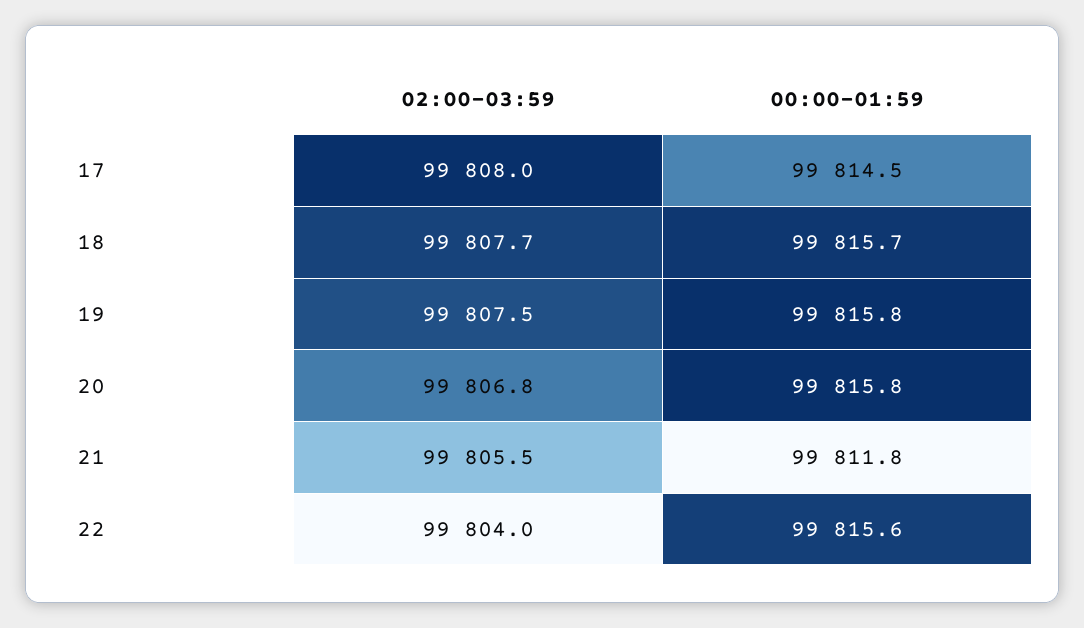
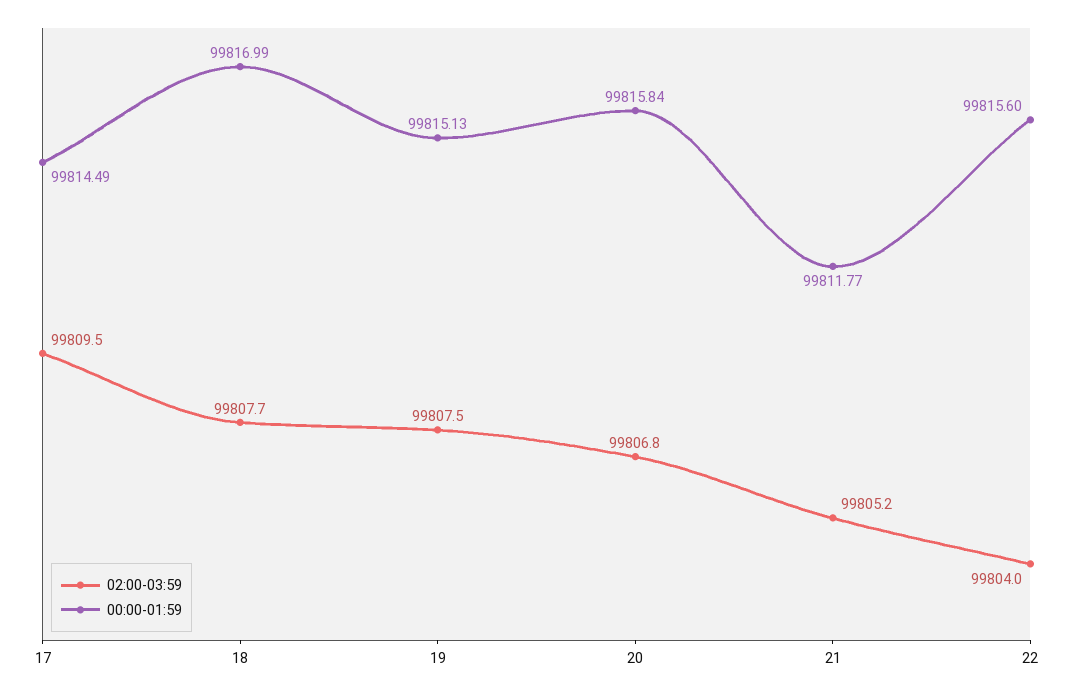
  {
    "02:00-03:59": {
-     "17": 99808,
+     "17": 99809.5,
      "18": 99807.7,
      "19": 99807.5,
      "20": 99806.8,
-     "21": 99805.5,
+     "21": 99805.2,
      "22": 99804
    },
    "00:00-01:59": {
      "17": 99814.49,
-     "18": 99815.7,
+     "18": 99816.99,
-     "19": 99815.8,
+     "19": 99815.13,
      "20": 99815.84,
      "21": 99811.77,
      "22": 99815.6
    }
  }

